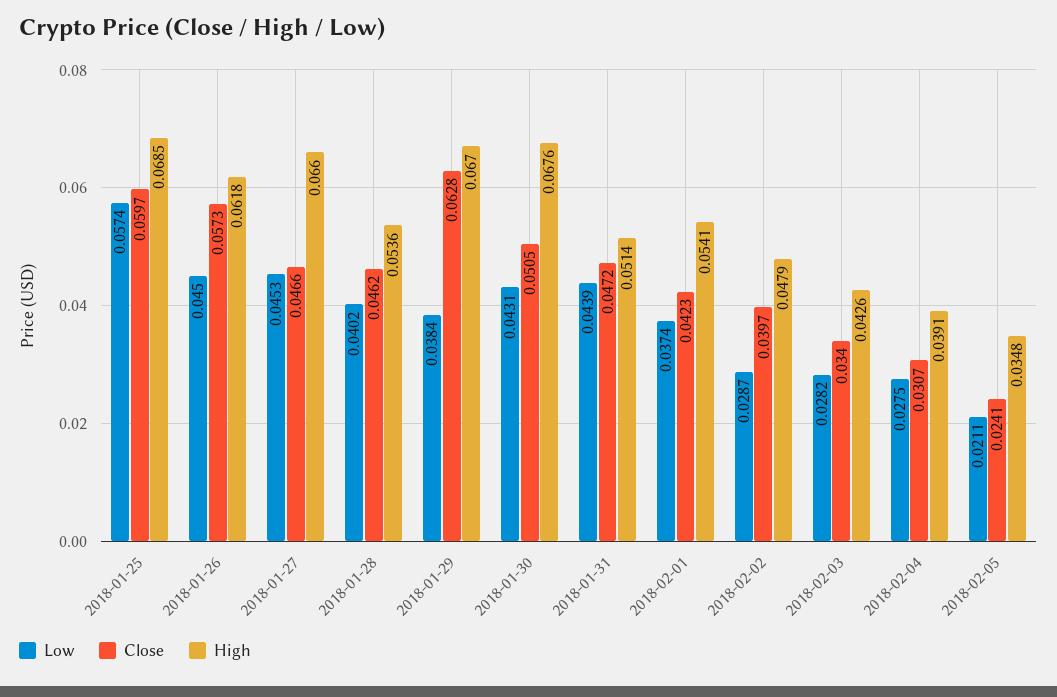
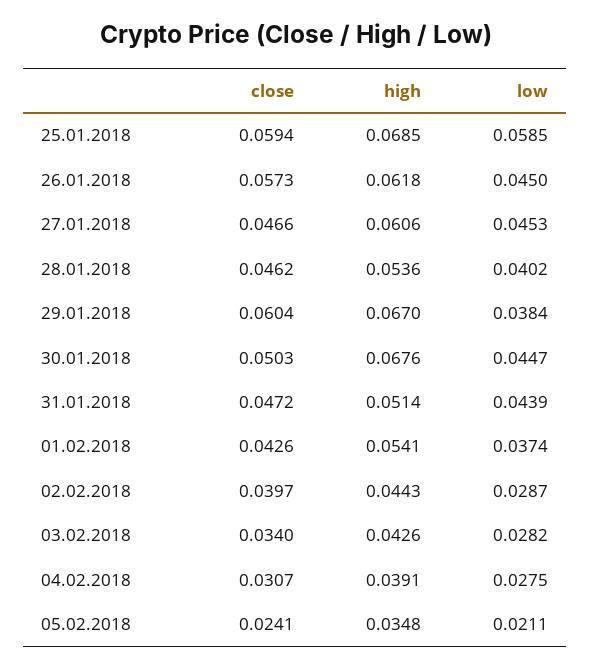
  {
    "Low": {
-     "2018-01-25": 0.0574,
+     "2018-01-25": 0.0585,
      "2018-01-26": 0.045,
      "2018-01-27": 0.0453,
      "2018-01-28": 0.0402,
      "2018-01-29": 0.0384,
-     "2018-01-30": 0.0431,
+     "2018-01-30": 0.0447,
      "2018-01-31": 0.0439,
      "2018-02-01": 0.0374,
      "2018-02-02": 0.0287,
      "2018-02-03": 0.0282,
      "2018-02-04": 0.0275,
      "2018-02-05": 0.0211
    },
    "Close": {
-     "2018-01-25": 0.0597,
+     "2018-01-25": 0.0594,
      "2018-01-26": 0.0573,
      "2018-01-27": 0.0466,
      "2018-01-28": 0.0462,
-     "2018-01-29": 0.0628,
+     "2018-01-29": 0.0604,
-     "2018-01-30": 0.0505,
+     "2018-01-30": 0.0503,
      "2018-01-31": 0.0472,
-     "2018-02-01": 0.0423,
+     "2018-02-01": 0.0426,
      "2018-02-02": 0.0397,
      "2018-02-03": 0.034,
      "2018-02-04": 0.0307,
      "2018-02-05": 0.0241
    },
    "High": {
      "2018-01-25": 0.0685,
      "2018-01-26": 0.0618,
-     "2018-01-27": 0.066,
+     "2018-01-27": 0.0606,
      "2018-01-28": 0.0536,
      "2018-01-29": 0.067,
      "2018-01-30": 0.0676,
      "2018-01-31": 0.0514,
      "2018-02-01": 0.0541,
-     "2018-02-02": 0.0479,
+     "2018-02-02": 0.0443,
      "2018-02-03": 0.0426,
      "2018-02-04": 0.0391,
      "2018-02-05": 0.0348
    }
  }

